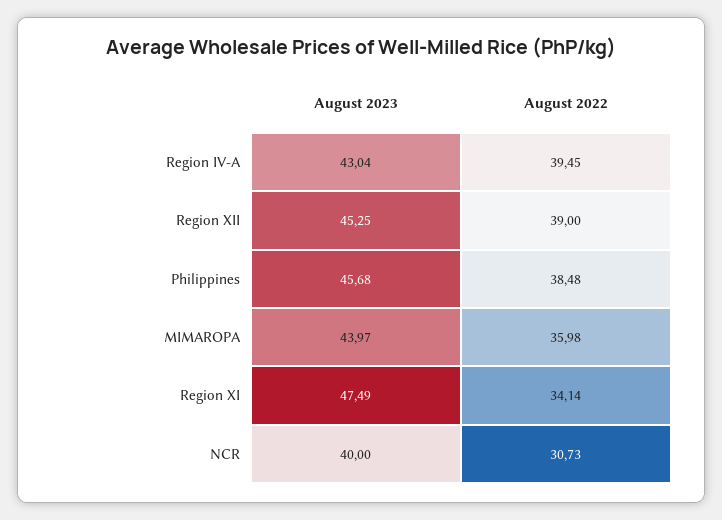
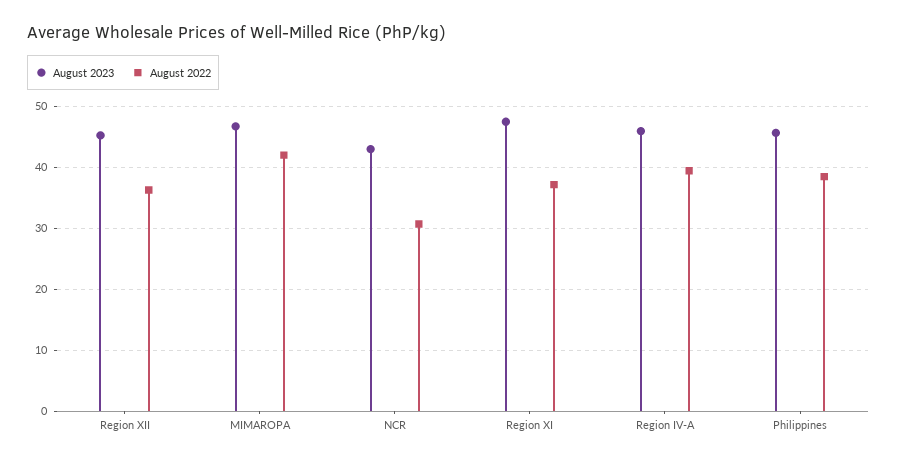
  {
    "August 2023": {
-     "Region IV-A": 43.04,
+     "Region IV-A": 46,
      "Region XII": 45.25,
      "Philippines": 45.68,
-     "MIMAROPA": 43.97,
+     "MIMAROPA": 47,
      "Region XI": 47.49,
-     "NCR": 40
+     "NCR": 43
    },
    "August 2022": {
      "Region IV-A": 39.45,
-     "Region XII": 39,
+     "Region XII": 36,
      "Philippines": 38.48,
-     "MIMAROPA": 35.98,
+     "MIMAROPA": 42,
-     "Region XI": 34.14,
+     "Region XI": 37,
      "NCR": 30.73
    }
  }

